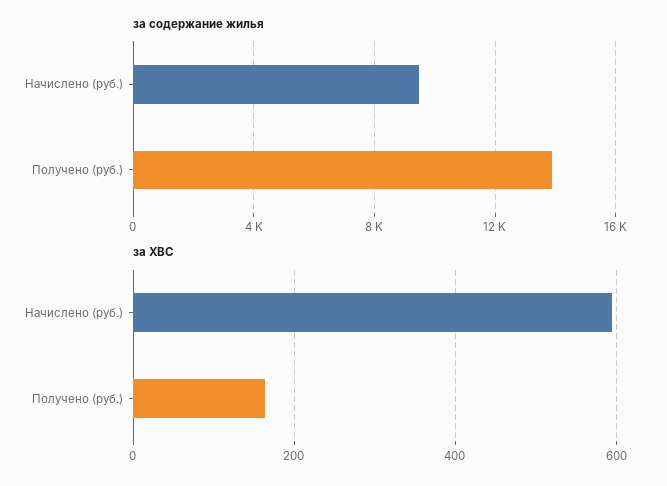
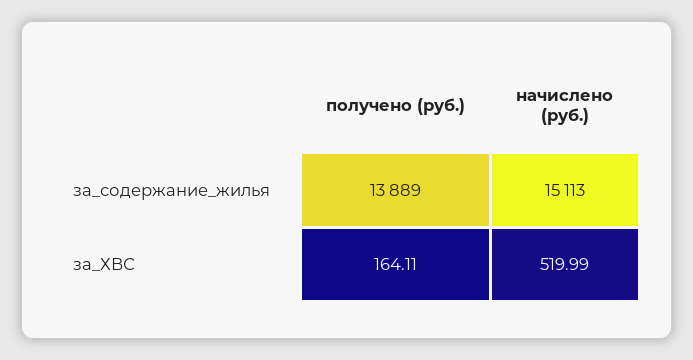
  {
    "за содержание жилья": {
-     "Начислено (руб.)": 9500,
+     "Начислено (руб.)": 15113,
      "Получено (руб.)": 13889
    },
    "за ХВС": {
-     "Начислено (руб.)": 600,
+     "Начислено (руб.)": 519.99,
      "Получено (руб.)": 164.11
    }
  }

